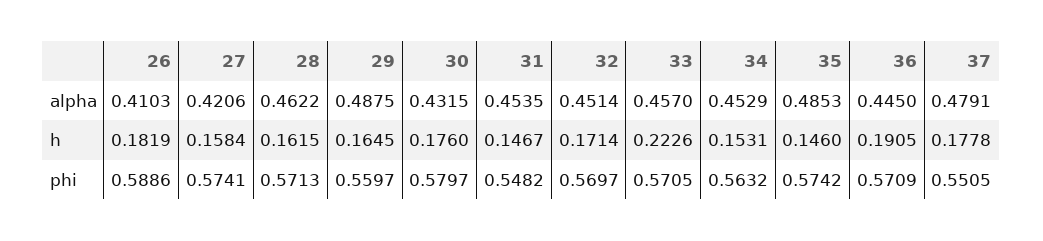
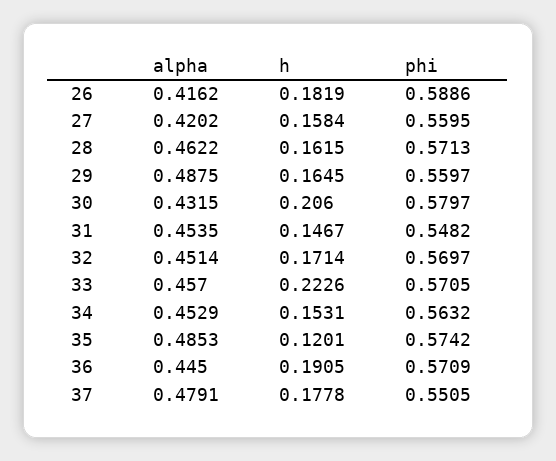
  {
    "26": {
-     "alpha": 0.4103,
+     "alpha": 0.4162,
      "h": 0.1819,
      "phi": 0.5886
    },
    "27": {
-     "alpha": 0.4206,
+     "alpha": 0.4202,
      "h": 0.1584,
-     "phi": 0.5741
+     "phi": 0.5595
    },
    "28": {
      "alpha": 0.4622,
      "h": 0.1615,
      "phi": 0.5713
    },
    "29": {
      "alpha": 0.4875,
      "h": 0.1645,
      "phi": 0.5597
    },
    "30": {
      "alpha": 0.4315,
-     "h": 0.176,
+     "h": 0.206,
      "phi": 0.5797
    },
    "31": {
      "alpha": 0.4535,
      "h": 0.1467,
      "phi": 0.5482
    },
    "32": {
      "alpha": 0.4514,
      "h": 0.1714,
      "phi": 0.5697
    },
    "33": {
      "alpha": 0.457,
      "h": 0.2226,
      "phi": 0.5705
    },
    "34": {
      "alpha": 0.4529,
      "h": 0.1531,
      "phi": 0.5632
    },
    "35": {
      "alpha": 0.4853,
-     "h": 0.146,
+     "h": 0.1201,
      "phi": 0.5742
    },
    "36": {
      "alpha": 0.445,
      "h": 0.1905,
      "phi": 0.5709
    },
    "37": {
      "alpha": 0.4791,
      "h": 0.1778,
      "phi": 0.5505
    }
  }

